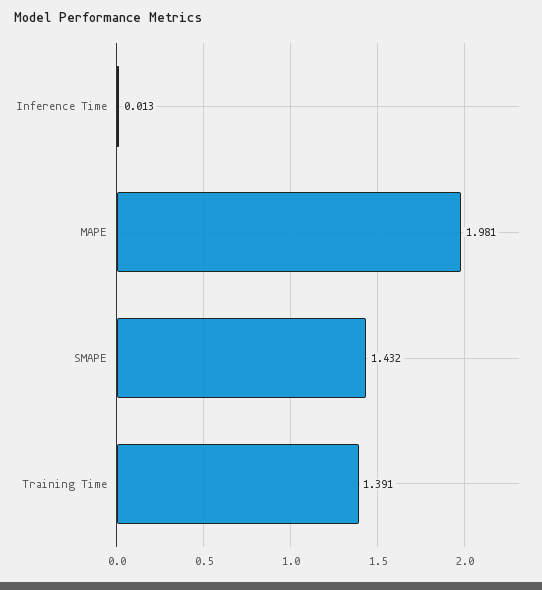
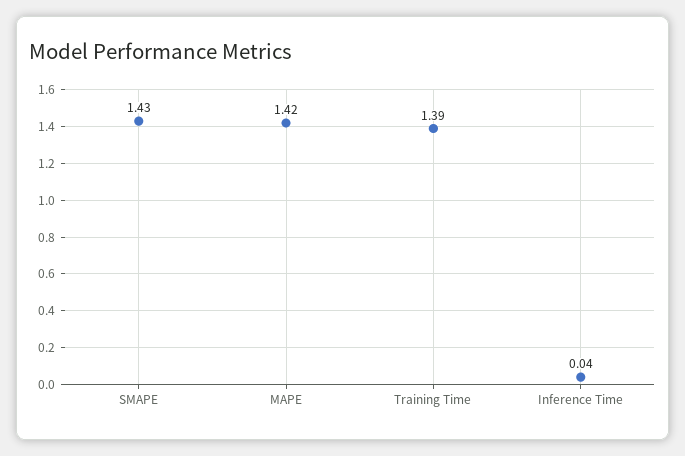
  {
-   "Inference Time": 0.013,
+   "Inference Time": 0.04,
-   "MAPE": 1.981,
+   "MAPE": 1.42,
    "SMAPE": 1.432,
    "Training Time": 1.391
  }

